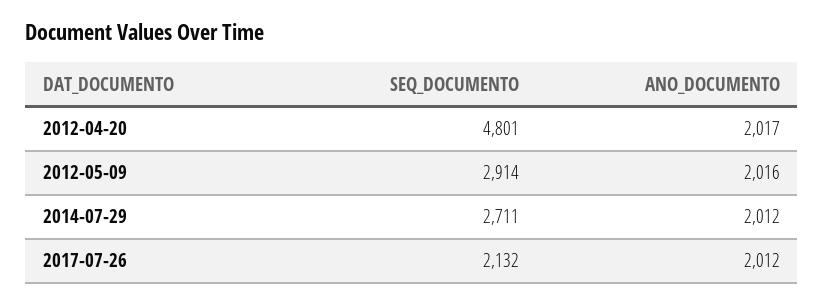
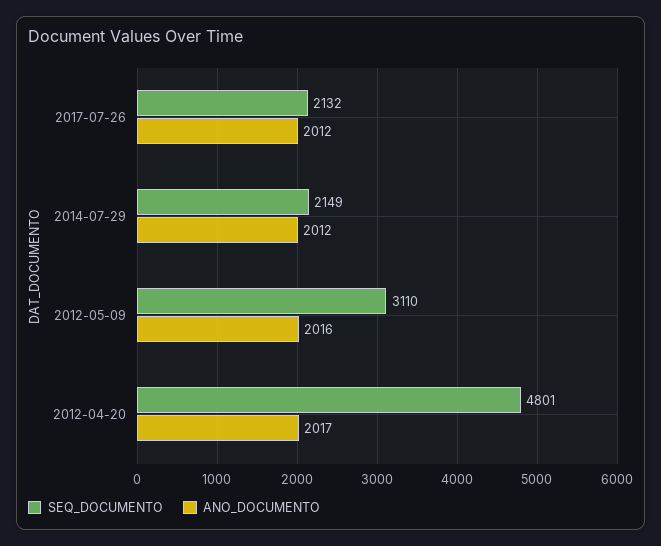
  {
    "SEQ_DOCUMENTO": {
      "2012-04-20": 4801,
-     "2012-05-09": 2914,
+     "2012-05-09": 3110,
-     "2014-07-29": 2711,
+     "2014-07-29": 2149,
      "2017-07-26": 2132
    },
    "ANO_DOCUMENTO": {
      "2012-04-20": 2017,
      "2012-05-09": 2016,
      "2014-07-29": 2012,
      "2017-07-26": 2012
    }
  }

